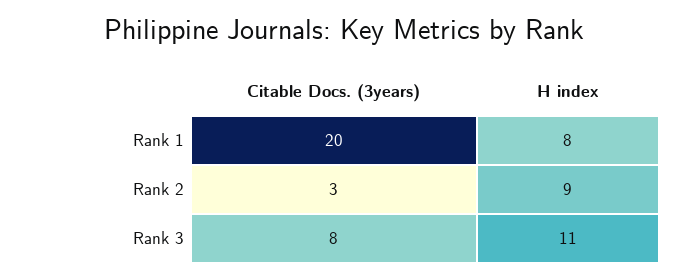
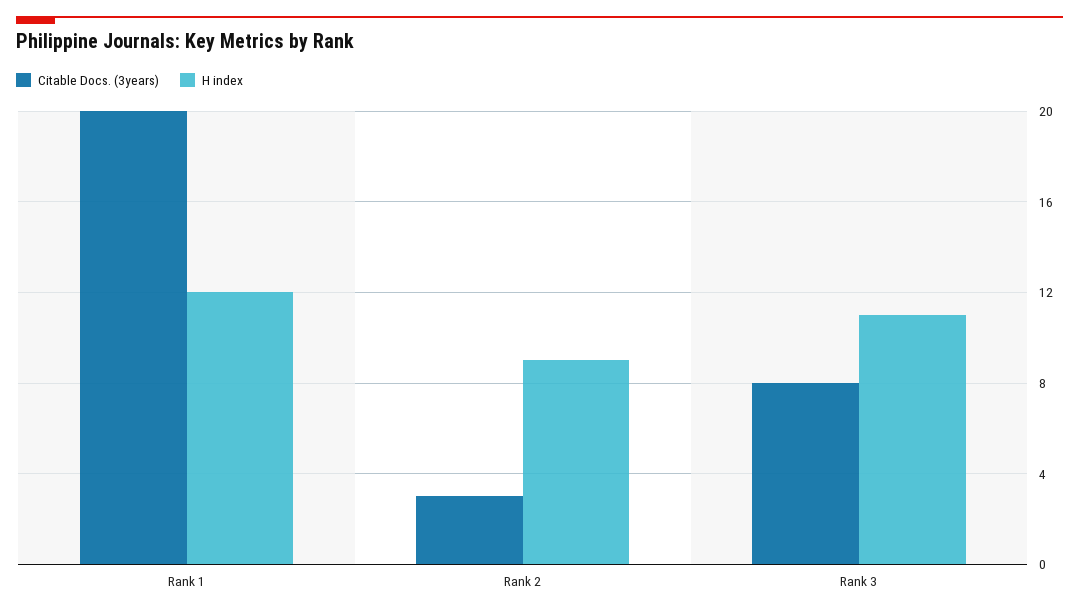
  {
    "Citable Docs. (3years)": {
      "Rank 1": 20,
      "Rank 2": 3,
      "Rank 3": 8
    },
    "H index": {
-     "Rank 1": 8,
+     "Rank 1": 12,
      "Rank 2": 9,
      "Rank 3": 11
    }
  }

